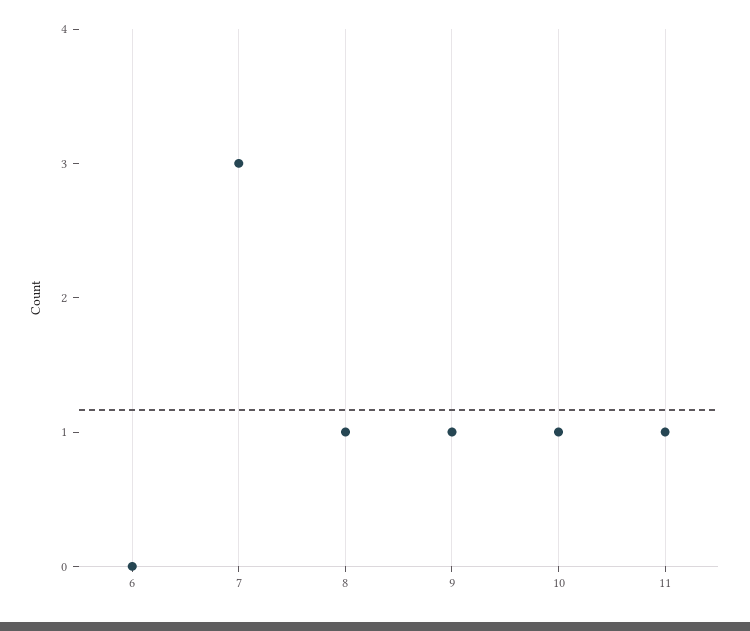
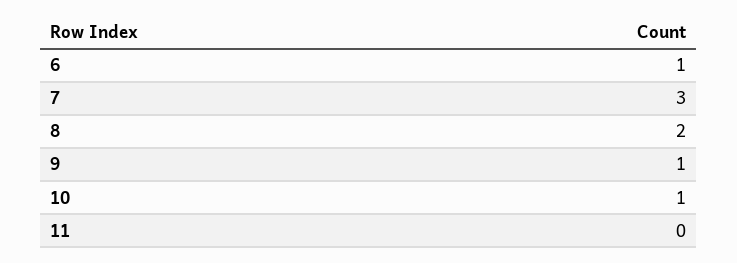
  {
-   "6": 0,
+   "6": 1,
    "7": 3,
-   "8": 1,
+   "8": 2,
    "9": 1,
    "10": 1,
-   "11": 1
+   "11": 0
  }

